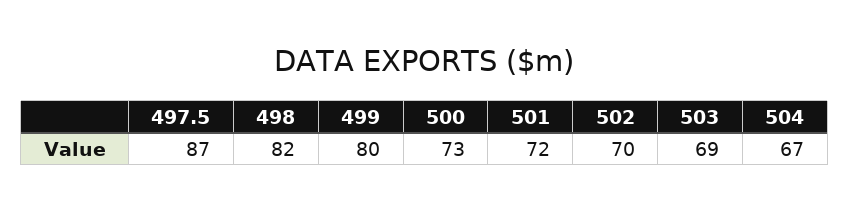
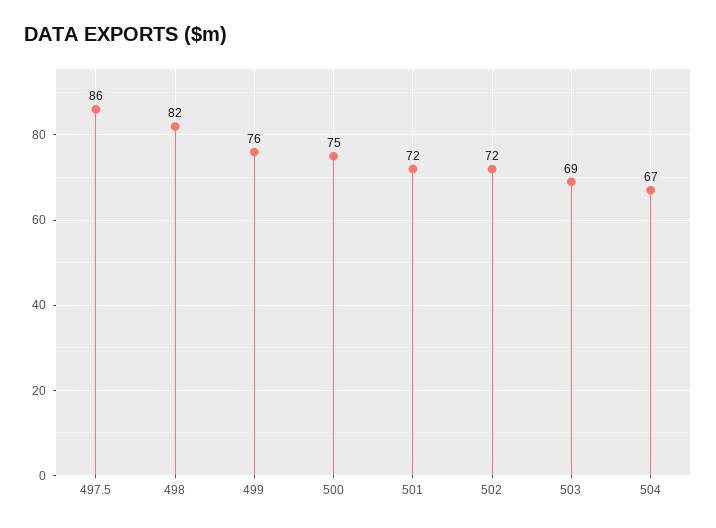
  {
-   "497.5": 87,
+   "497.5": 86,
    "498": 82,
-   "499": 80,
+   "499": 76,
-   "500": 73,
+   "500": 75,
    "501": 72,
-   "502": 70,
+   "502": 72,
    "503": 69,
    "504": 67
  }

